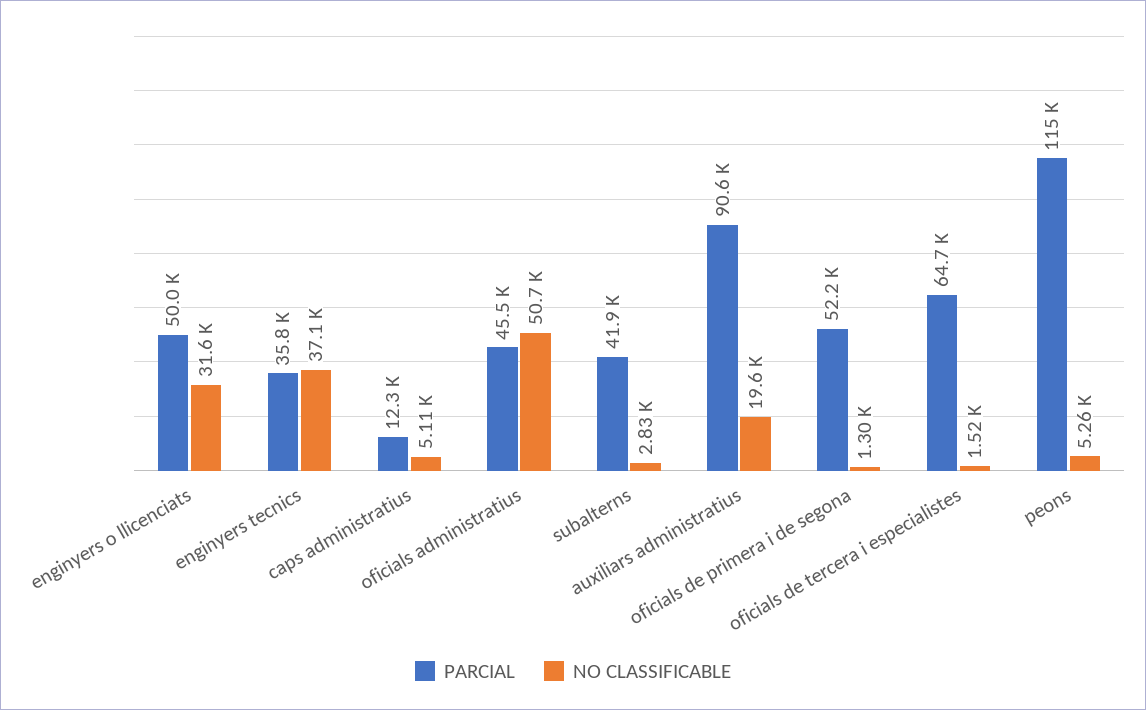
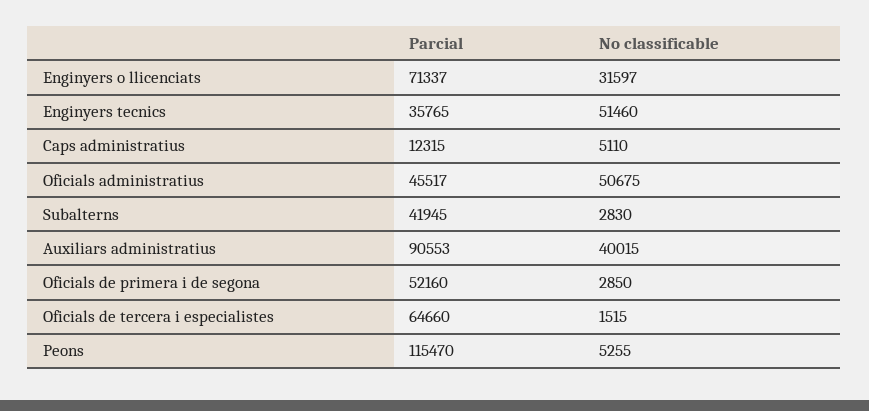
  {
    "PARCIAL": {
-     "enginyers o llicenciats": 50000,
+     "enginyers o llicenciats": 71337,
      "enginyers tecnics": 35765,
      "caps administratius": 12315,
      "oficials administratius": 45517,
      "subalterns": 41945,
      "auxiliars administratius": 90553,
      "oficials de primera i de segona": 52160,
      "oficials de tercera i especialistes": 64660,
      "peons": 115470
    },
    "NO CLASSIFICABLE": {
      "enginyers o llicenciats": 31597,
-     "enginyers tecnics": 37100,
+     "enginyers tecnics": 51460,
      "caps administratius": 5110,
      "oficials administratius": 50675,
      "subalterns": 2830,
-     "auxiliars administratius": 19600,
+     "auxiliars administratius": 40015,
-     "oficials de primera i de segona": 1300,
+     "oficials de primera i de segona": 2850,
      "oficials de tercera i especialistes": 1515,
      "peons": 5255
    }
  }

